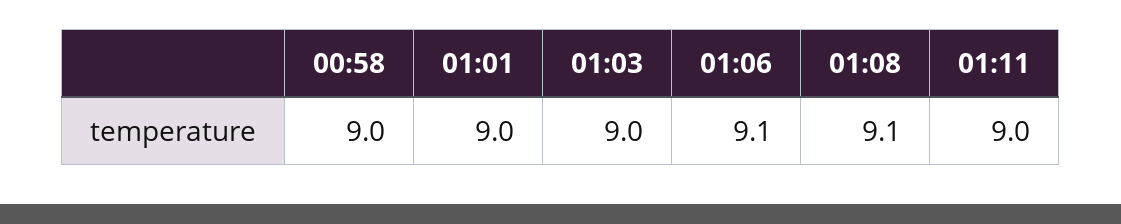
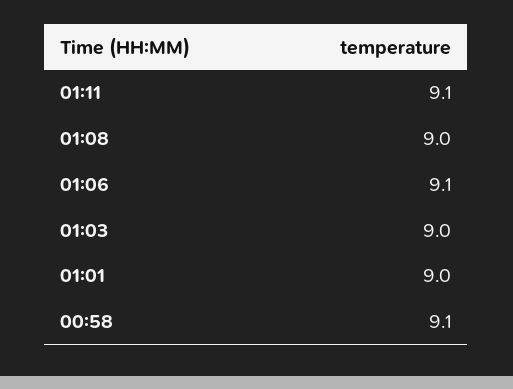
  {
-   "00:58": 9,
+   "00:58": 9.1,
    "01:01": 9,
    "01:03": 9,
    "01:06": 9.1,
-   "01:08": 9.1,
+   "01:08": 9,
-   "01:11": 9
+   "01:11": 9.1
  }

